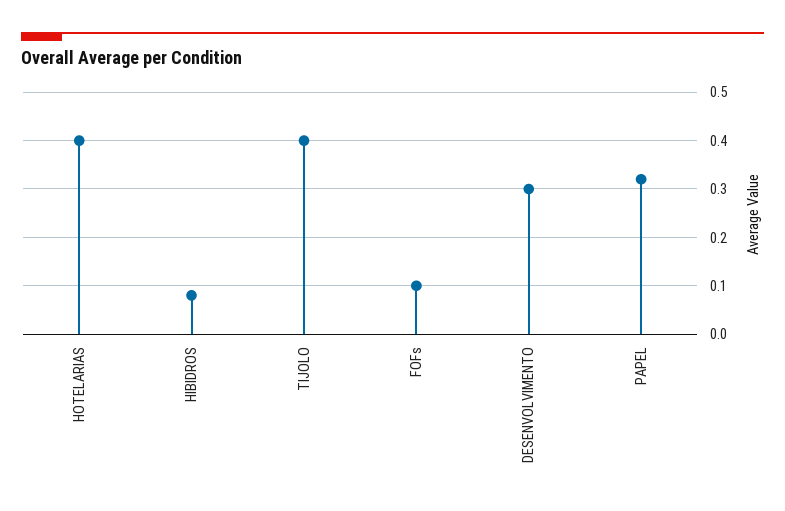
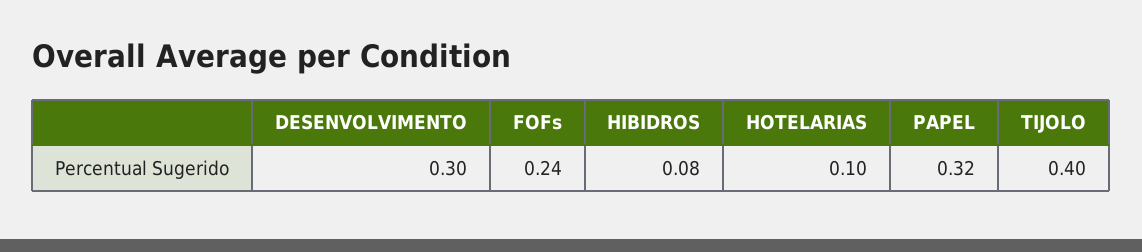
  {
-   "HOTELARIAS": 0.4,
+   "HOTELARIAS": 0.1,
    "HIBIDROS": 0.08,
    "TIJOLO": 0.4,
-   "FOFs": 0.1,
+   "FOFs": 0.24,
    "DESENVOLVIMENTO": 0.3,
    "PAPEL": 0.32
  }

